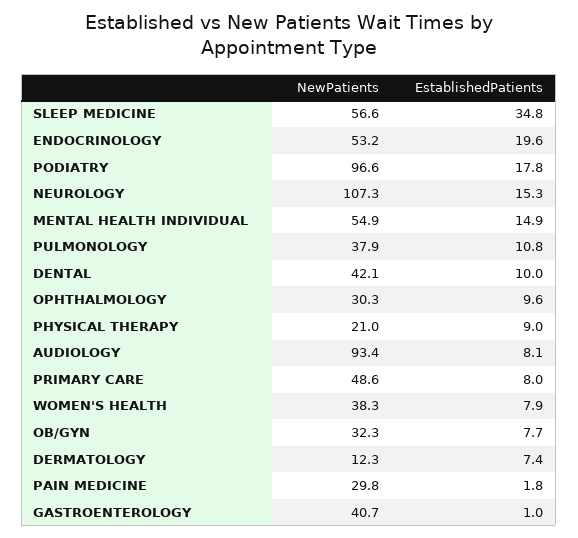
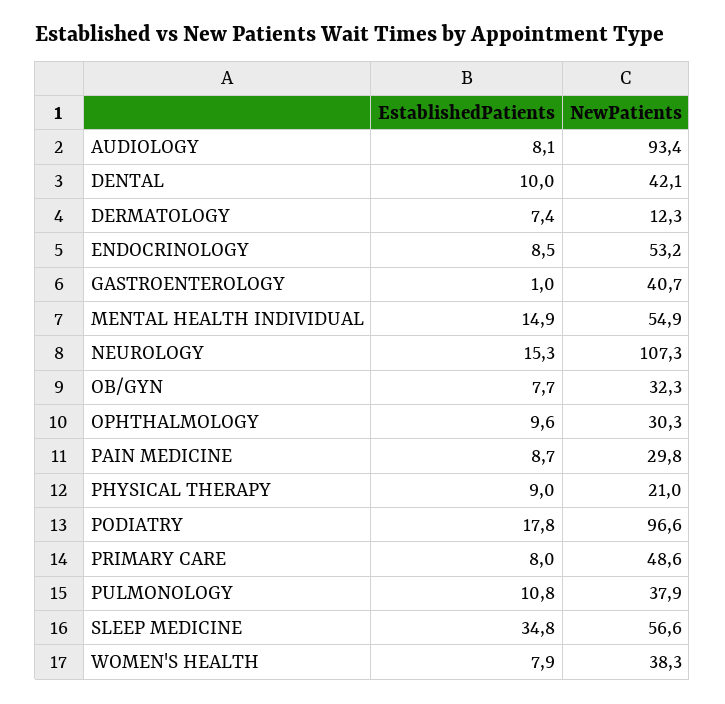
  {
    "NewPatients": {
      "SLEEP MEDICINE": 56.6,
      "ENDOCRINOLOGY": 53.2,
      "PODIATRY": 96.6,
      "NEUROLOGY": 107.3,
      "MENTAL HEALTH INDIVIDUAL": 54.9,
      "PULMONOLOGY": 37.9,
      "DENTAL": 42.1,
      "OPHTHALMOLOGY": 30.3,
      "PHYSICAL THERAPY": 21,
      "AUDIOLOGY": 93.4,
      "PRIMARY CARE": 48.6,
      "WOMEN'S HEALTH": 38.3,
      "OB/GYN": 32.3,
      "DERMATOLOGY": 12.3,
      "PAIN MEDICINE": 29.8,
      "GASTROENTEROLOGY": 40.7
    },
    "EstablishedPatients": {
      "SLEEP MEDICINE": 34.8,
-     "ENDOCRINOLOGY": 19.6,
+     "ENDOCRINOLOGY": 8.5,
      "PODIATRY": 17.8,
      "NEUROLOGY": 15.3,
      "MENTAL HEALTH INDIVIDUAL": 14.9,
      "PULMONOLOGY": 10.8,
      "DENTAL": 10,
      "OPHTHALMOLOGY": 9.6,
      "PHYSICAL THERAPY": 9,
      "AUDIOLOGY": 8.1,
      "PRIMARY CARE": 8,
      "WOMEN'S HEALTH": 7.9,
      "OB/GYN": 7.7,
      "DERMATOLOGY": 7.4,
-     "PAIN MEDICINE": 1.8,
+     "PAIN MEDICINE": 8.7,
      "GASTROENTEROLOGY": 1
    }
  }

